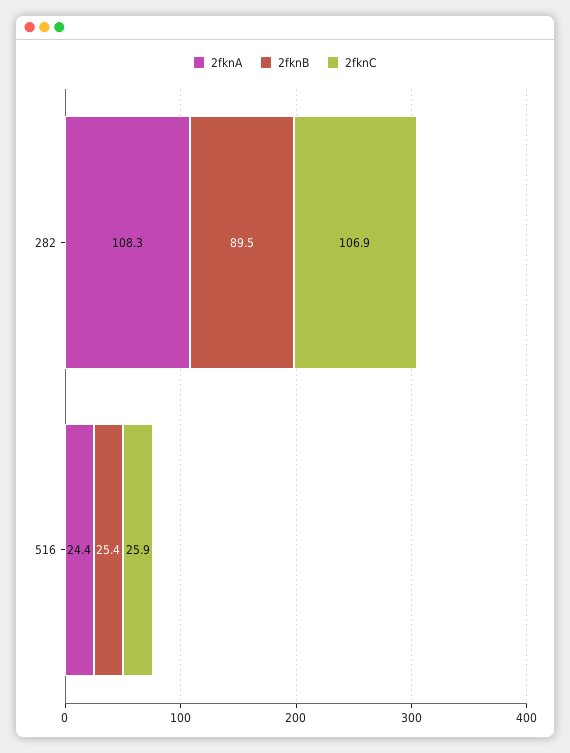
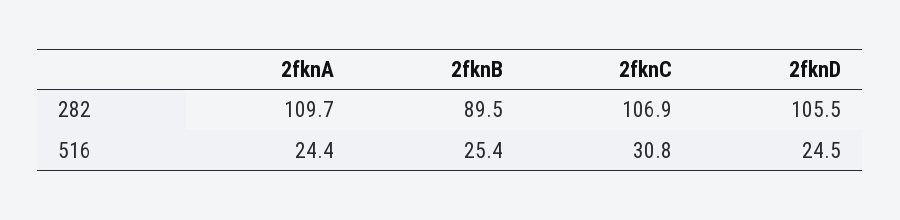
  {
    "2fknA": {
-     "282": 108.3,
+     "282": 109.7,
      "516": 24.4
    },
    "2fknB": {
      "282": 89.5,
      "516": 25.4
    },
    "2fknC": {
      "282": 106.9,
-     "516": 25.9
+     "516": 30.8
-   }
+   },
+   "2fknD": {
+     "282": 105.5,
+     "516": 24.5
+   }
  }

